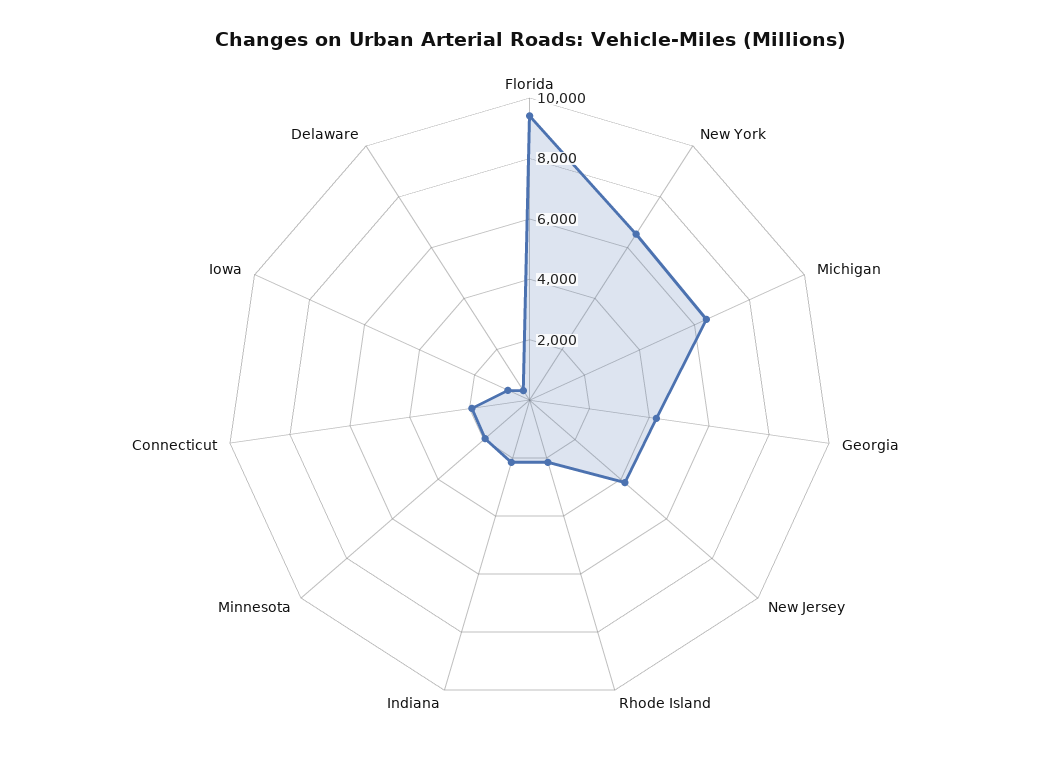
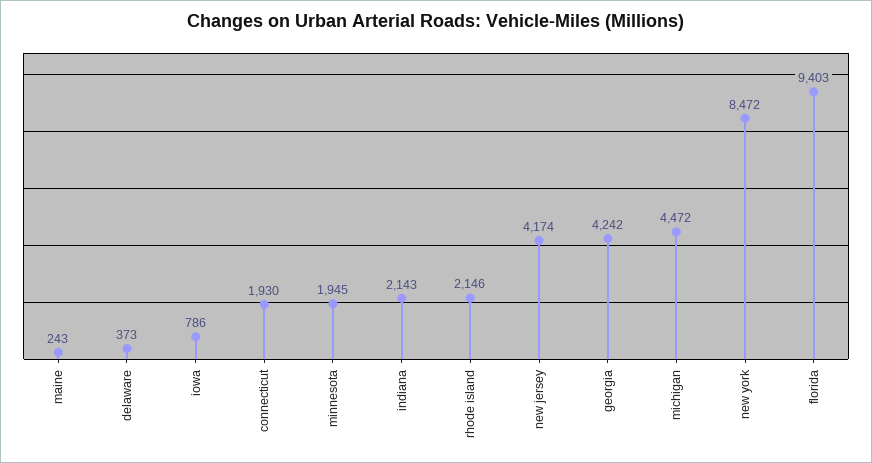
  {
    "Florida": 9403,
-   "New York": 6500,
+   "New York": 8472,
-   "Michigan": 6500,
+   "Michigan": 4472,
    "Georgia": 4242,
    "New Jersey": 4174,
    "Rhode Island": 2146,
    "Indiana": 2143,
    "Minnesota": 1945,
    "Connecticut": 1930,
    "Iowa": 786,
-   "Delaware": 373
+   "Delaware": 373,
+   "maine": 243
  }

